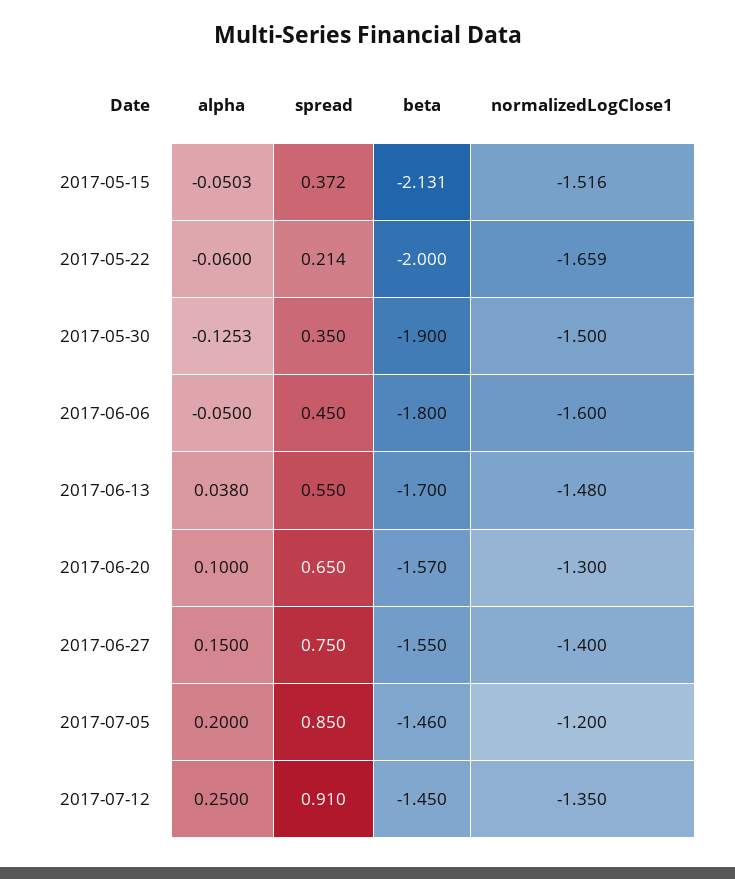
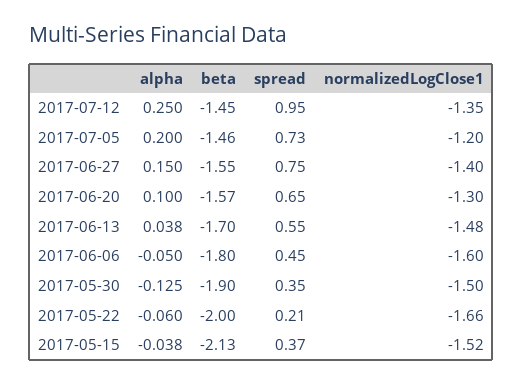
  {
    "alpha": {
-     "2017-05-15": -0.0503,
+     "2017-05-15": -0.038,
      "2017-05-22": -0.06,
      "2017-05-30": -0.1253,
      "2017-06-06": -0.05,
      "2017-06-13": 0.038,
      "2017-06-20": 0.1,
      "2017-06-27": 0.15,
      "2017-07-05": 0.2,
      "2017-07-12": 0.25
    },
    "spread": {
      "2017-05-15": 0.372,
      "2017-05-22": 0.214,
      "2017-05-30": 0.35,
      "2017-06-06": 0.45,
      "2017-06-13": 0.55,
      "2017-06-20": 0.65,
      "2017-06-27": 0.75,
-     "2017-07-05": 0.85,
+     "2017-07-05": 0.73,
-     "2017-07-12": 0.91
+     "2017-07-12": 0.95
    },
    "beta": {
      "2017-05-15": -2.131,
      "2017-05-22": -2,
      "2017-05-30": -1.9,
      "2017-06-06": -1.8,
      "2017-06-13": -1.7,
      "2017-06-20": -1.57,
      "2017-06-27": -1.55,
      "2017-07-05": -1.46,
      "2017-07-12": -1.45
    },
    "normalizedLogClose1": {
      "2017-05-15": -1.516,
      "2017-05-22": -1.659,
      "2017-05-30": -1.5,
      "2017-06-06": -1.6,
      "2017-06-13": -1.48,
      "2017-06-20": -1.3,
      "2017-06-27": -1.4,
      "2017-07-05": -1.2,
      "2017-07-12": -1.35
    }
  }

